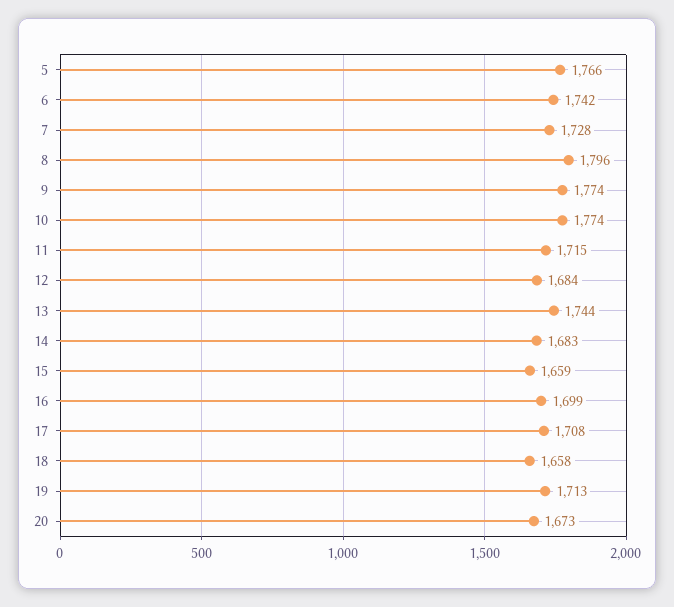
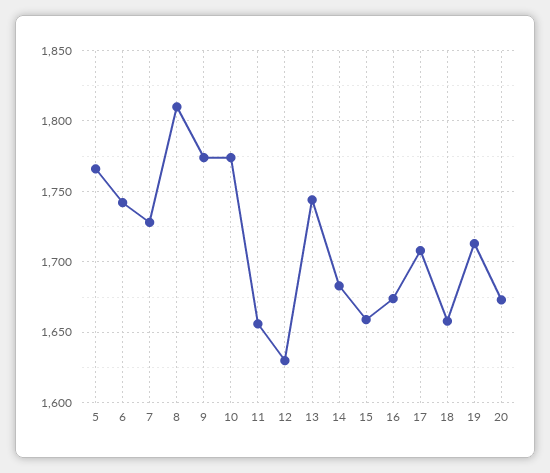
  {
    "5": 1766,
    "6": 1742,
    "7": 1728,
-   "8": 1796,
+   "8": 1810,
    "9": 1774,
    "10": 1774,
-   "11": 1715,
+   "11": 1655,
-   "12": 1684,
+   "12": 1630,
    "13": 1744,
    "14": 1683,
    "15": 1659,
-   "16": 1699,
+   "16": 1675,
    "17": 1708,
    "18": 1658,
    "19": 1713,
    "20": 1673
  }

